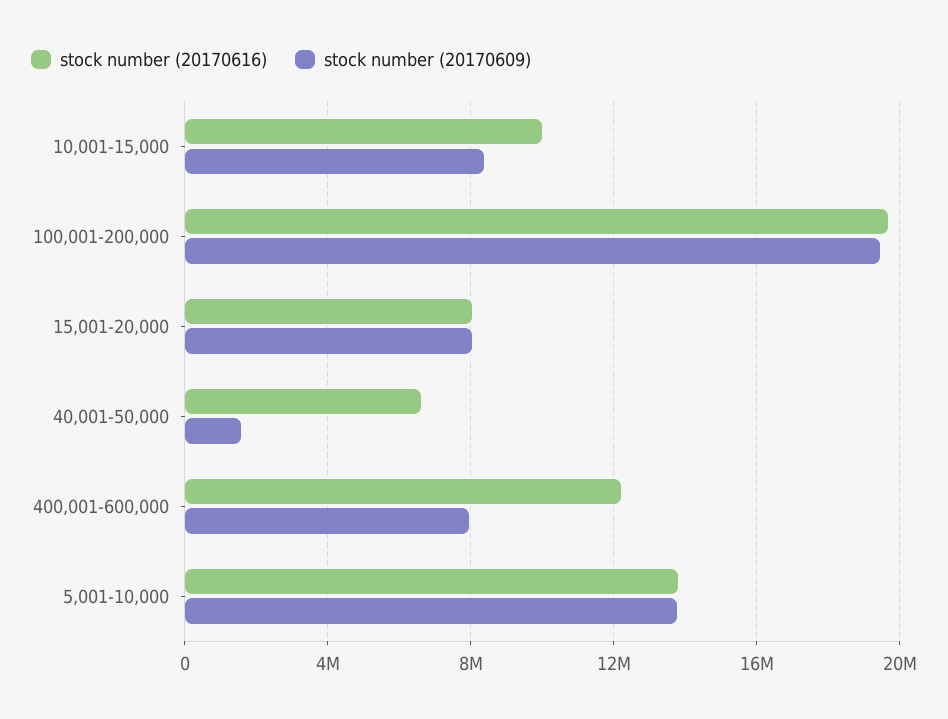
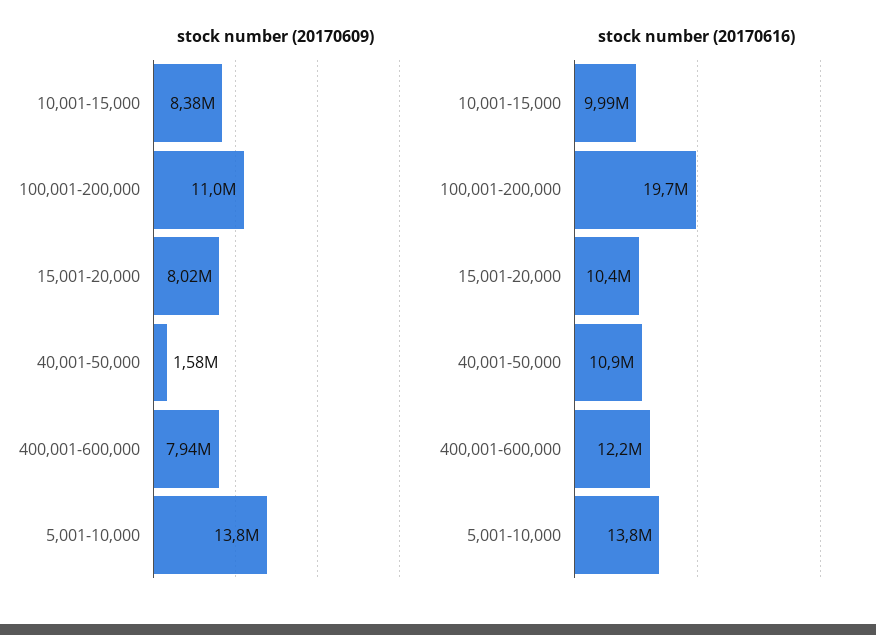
  {
    "stock number (20170616)": {
      "10,001-15,000": 9990000,
      "100,001-200,000": 19700000,
-     "15,001-20,000": 8000000,
+     "15,001-20,000": 10400000,
-     "40,001-50,000": 6500000,
+     "40,001-50,000": 10900000,
      "400,001-600,000": 12200000,
      "5,001-10,000": 13800000
    },
    "stock number (20170609)": {
      "10,001-15,000": 8380000,
-     "100,001-200,000": 19500000,
+     "100,001-200,000": 11000000,
      "15,001-20,000": 8020000,
      "40,001-50,000": 1580000,
      "400,001-600,000": 7940000,
      "5,001-10,000": 13800000
    }
  }

